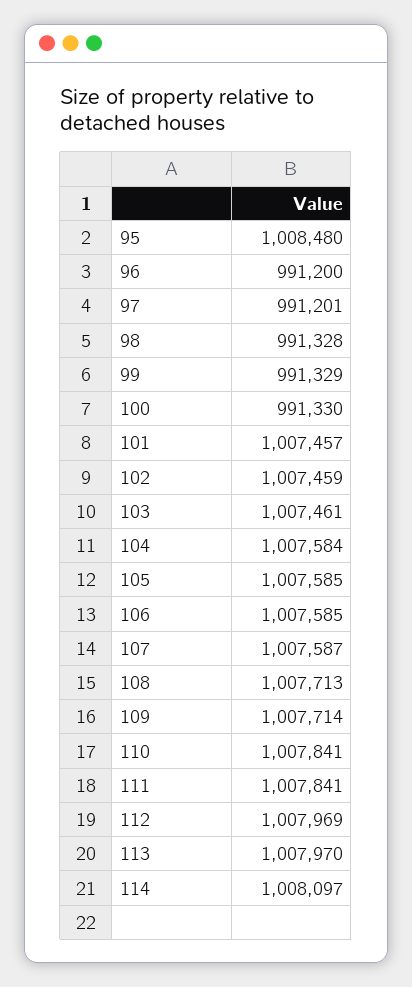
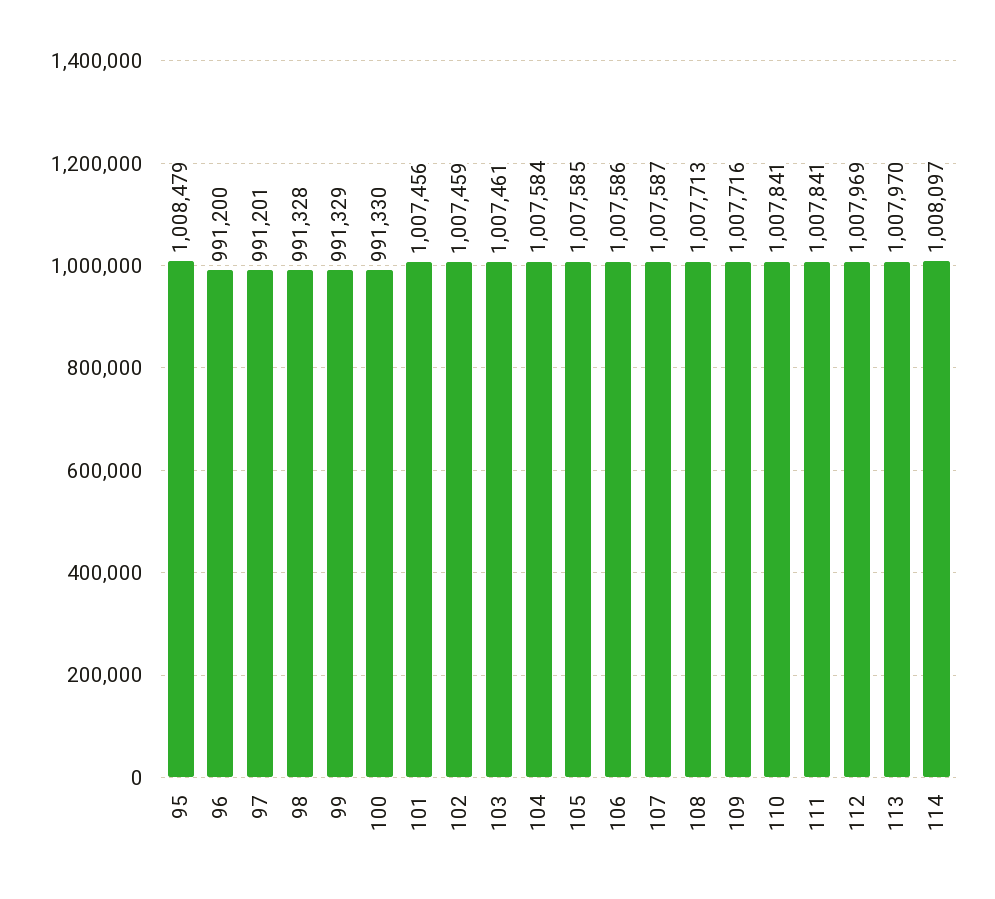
  {
-   "95": 1008480,
+   "95": 1008479,
    "96": 991200,
    "97": 991201,
    "98": 991328,
    "99": 991329,
    "100": 991330,
-   "101": 1007457,
+   "101": 1007456,
    "102": 1007459,
    "103": 1007461,
    "104": 1007584,
    "105": 1007585,
-   "106": 1007585,
+   "106": 1007586,
    "107": 1007587,
    "108": 1007713,
-   "109": 1007714,
+   "109": 1007716,
    "110": 1007841,
    "111": 1007841,
    "112": 1007969,
    "113": 1007970,
    "114": 1008097
  }

